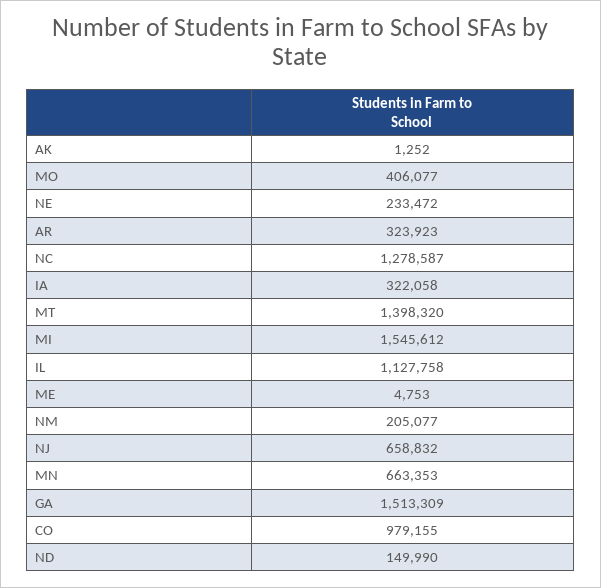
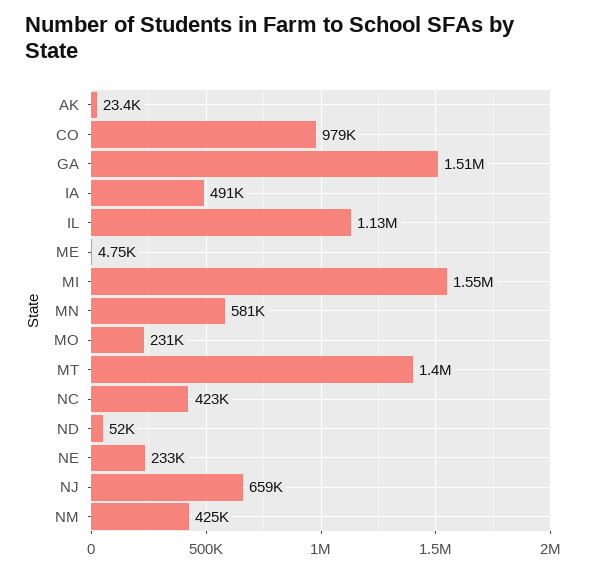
  {
-   "AK": 1252,
+   "AK": 23400,
-   "MO": 406077,
+   "MO": 231000,
    "NE": 233472,
-   "AR": 323923,
-   "NC": 1278587,
+   "NC": 423000,
-   "IA": 322058,
+   "IA": 491000,
    "MT": 1398320,
    "MI": 1545612,
    "IL": 1127758,
    "ME": 4753,
-   "NM": 205077,
+   "NM": 425000,
    "NJ": 658832,
-   "MN": 663353,
+   "MN": 581000,
    "GA": 1513309,
    "CO": 979155,
-   "ND": 149990
+   "ND": 52000
  }

